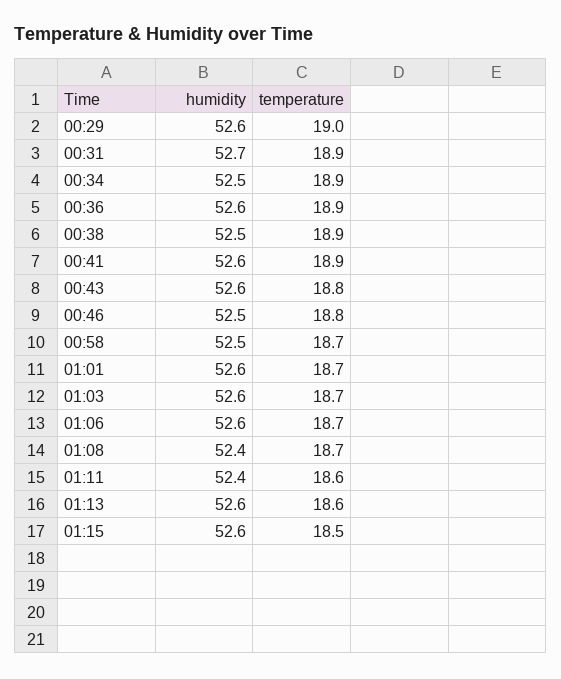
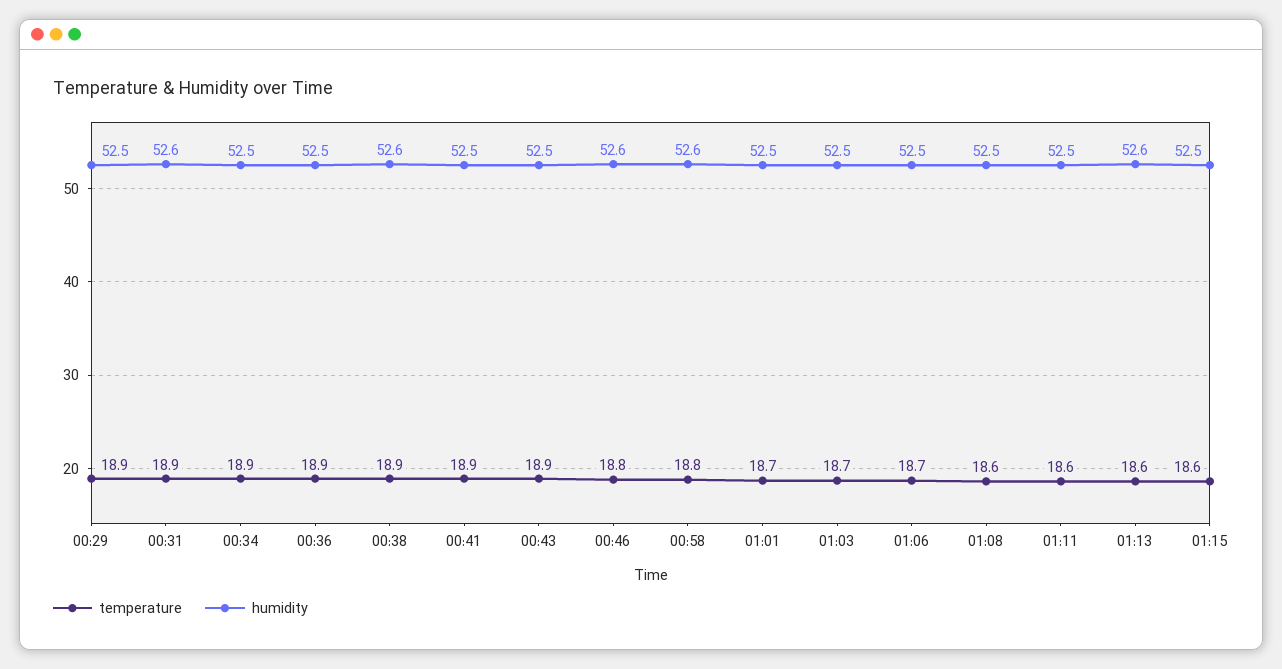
  {
    "humidity": {
-     "00:29": 52.6,
+     "00:29": 52.5,
-     "00:31": 52.7,
+     "00:31": 52.6,
      "00:34": 52.5,
-     "00:36": 52.6,
+     "00:36": 52.5,
-     "00:38": 52.5,
+     "00:38": 52.6,
-     "00:41": 52.6,
+     "00:41": 52.5,
-     "00:43": 52.6,
+     "00:43": 52.5,
-     "00:46": 52.5,
+     "00:46": 52.6,
-     "00:58": 52.5,
+     "00:58": 52.6,
-     "01:01": 52.6,
+     "01:01": 52.5,
-     "01:03": 52.6,
+     "01:03": 52.5,
-     "01:06": 52.6,
+     "01:06": 52.5,
-     "01:08": 52.4,
+     "01:08": 52.5,
-     "01:11": 52.4,
+     "01:11": 52.5,
      "01:13": 52.6,
-     "01:15": 52.6
+     "01:15": 52.5
    },
    "temperature": {
-     "00:29": 19,
+     "00:29": 18.9,
      "00:31": 18.9,
      "00:34": 18.9,
      "00:36": 18.9,
      "00:38": 18.9,
      "00:41": 18.9,
-     "00:43": 18.8,
+     "00:43": 18.9,
      "00:46": 18.8,
-     "00:58": 18.7,
+     "00:58": 18.8,
      "01:01": 18.7,
      "01:03": 18.7,
      "01:06": 18.7,
-     "01:08": 18.7,
+     "01:08": 18.6,
      "01:11": 18.6,
      "01:13": 18.6,
-     "01:15": 18.5
+     "01:15": 18.6
    }
  }

